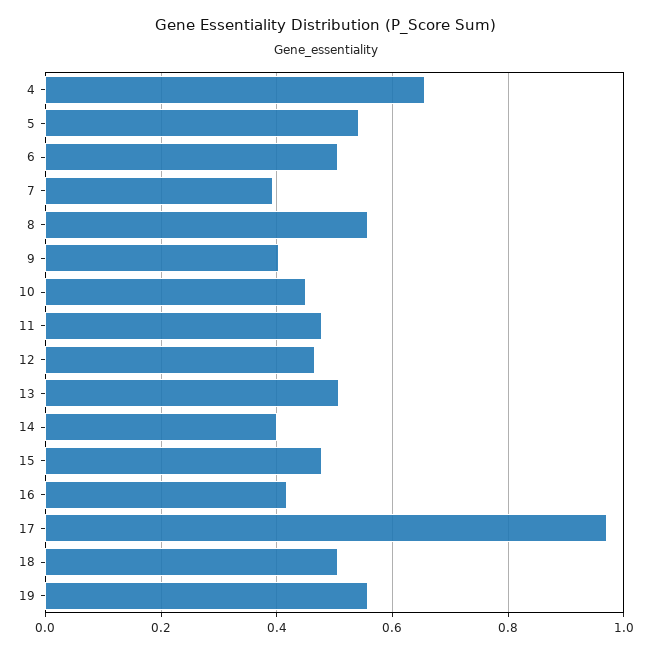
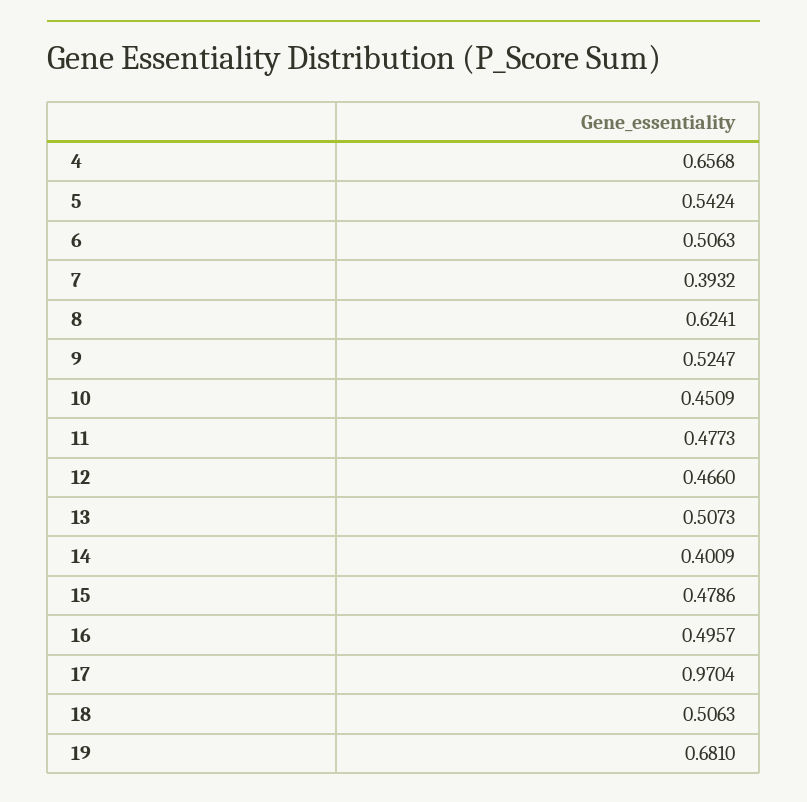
  {
    "4": 0.6568,
    "5": 0.5424,
    "6": 0.5063,
    "7": 0.3932,
-   "8": 0.56,
+   "8": 0.6241,
-   "9": 0.4,
+   "9": 0.5247,
    "10": 0.4509,
    "11": 0.4773,
    "12": 0.466,
    "13": 0.5073,
    "14": 0.4009,
    "15": 0.4786,
-   "16": 0.42,
+   "16": 0.4957,
    "17": 0.9704,
    "18": 0.5063,
-   "19": 0.56
+   "19": 0.681
  }

